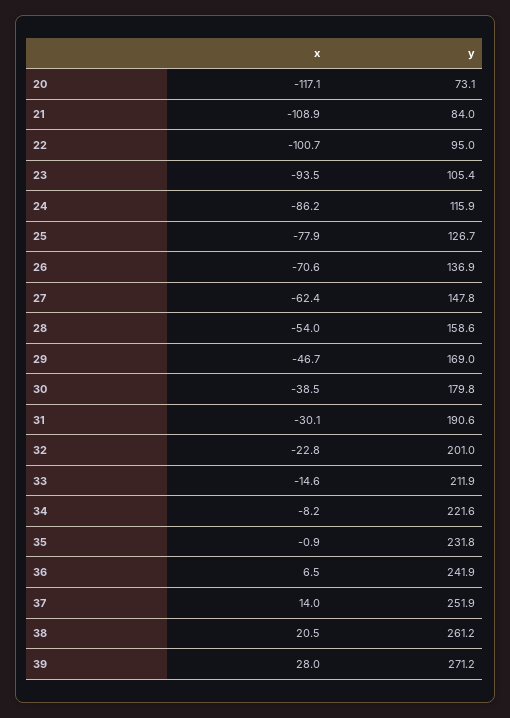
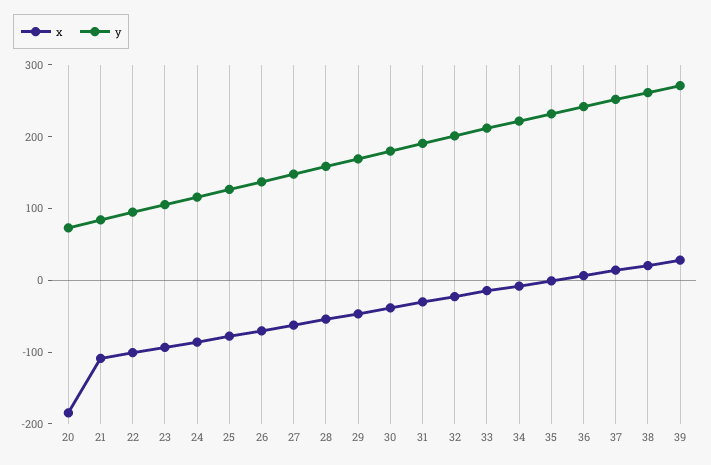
  {
    "x": {
-     "20": -117.1,
+     "20": -180,
      "21": -108.9,
      "22": -100.7,
      "23": -93.5,
      "24": -86.2,
      "25": -77.9,
      "26": -70.6,
      "27": -62.4,
      "28": -54,
      "29": -46.7,
      "30": -38.5,
      "31": -30.1,
      "32": -22.8,
      "33": -14.6,
      "34": -8.2,
      "35": -0.9,
      "36": 6.5,
      "37": 14,
      "38": 20.5,
      "39": 28
    },
    "y": {
      "20": 73.1,
      "21": 84,
      "22": 95,
      "23": 105.4,
      "24": 115.9,
      "25": 126.7,
      "26": 136.9,
      "27": 147.8,
      "28": 158.6,
      "29": 169,
      "30": 179.8,
      "31": 190.6,
      "32": 201,
      "33": 211.9,
      "34": 221.6,
      "35": 231.8,
      "36": 241.9,
      "37": 251.9,
      "38": 261.2,
      "39": 271.2
    }
  }

